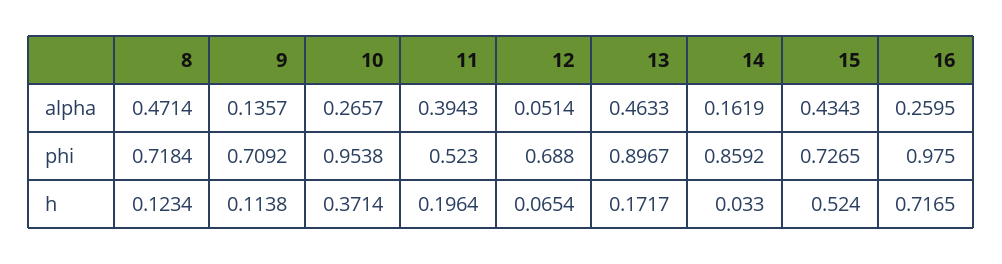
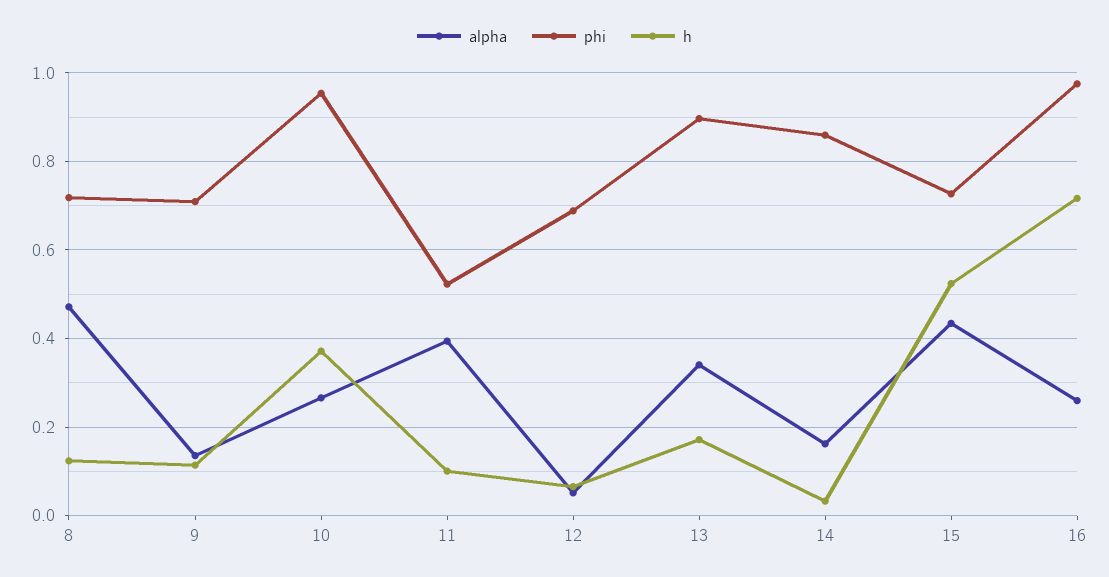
  {
    "alpha": {
      "8": 0.4714,
      "9": 0.1357,
      "10": 0.2657,
      "11": 0.3943,
      "12": 0.0514,
-     "13": 0.4633,
+     "13": 0.34,
      "14": 0.1619,
      "15": 0.4343,
      "16": 0.2595
    },
    "phi": {
      "8": 0.7184,
      "9": 0.7092,
      "10": 0.9538,
      "11": 0.523,
      "12": 0.688,
      "13": 0.8967,
      "14": 0.8592,
      "15": 0.7265,
      "16": 0.975
    },
    "h": {
      "8": 0.1234,
      "9": 0.1138,
      "10": 0.3714,
-     "11": 0.1964,
+     "11": 0.1,
      "12": 0.0654,
      "13": 0.1717,
      "14": 0.033,
      "15": 0.524,
      "16": 0.7165
    }
  }

